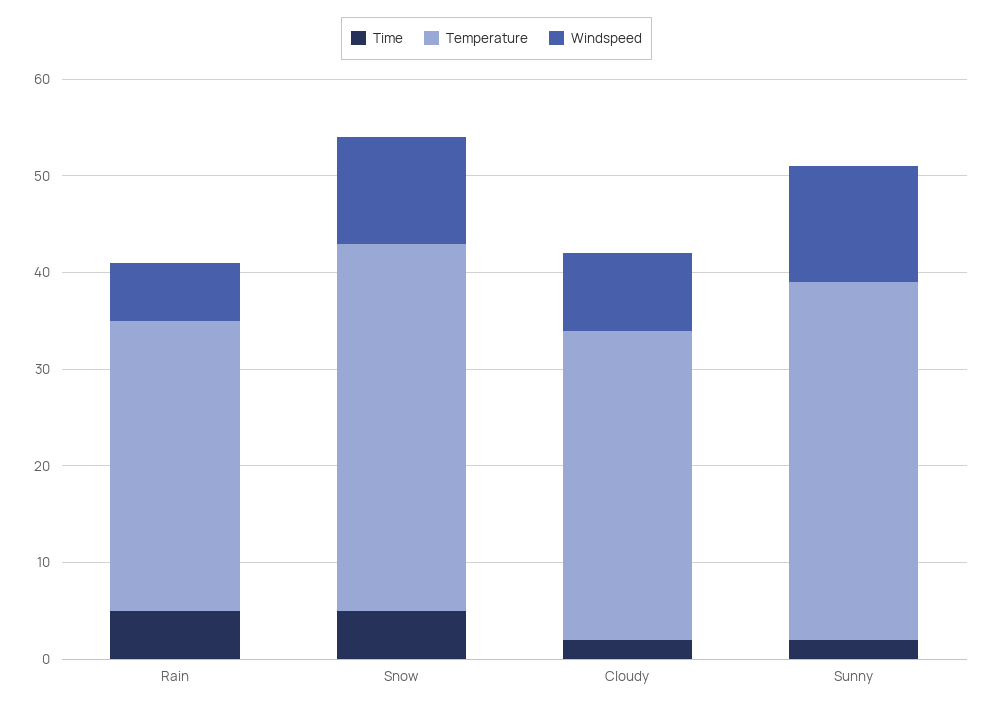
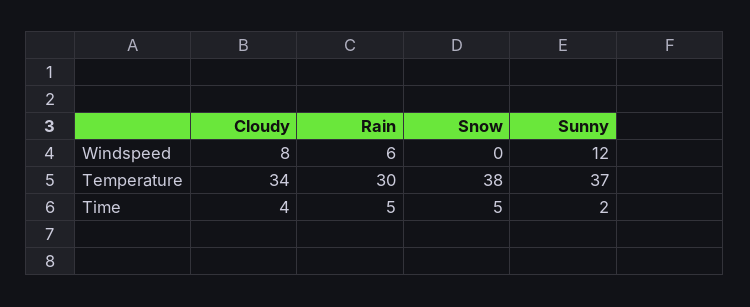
  {
    "Time": {
      "Rain": 5,
      "Snow": 5,
-     "Cloudy": 2,
+     "Cloudy": 4,
      "Sunny": 2
    },
    "Temperature": {
      "Rain": 30,
      "Snow": 38,
-     "Cloudy": 32,
+     "Cloudy": 34,
      "Sunny": 37
    },
    "Windspeed": {
      "Rain": 6,
-     "Snow": 11,
+     "Snow": 0,
      "Cloudy": 8,
      "Sunny": 12
    }
  }

